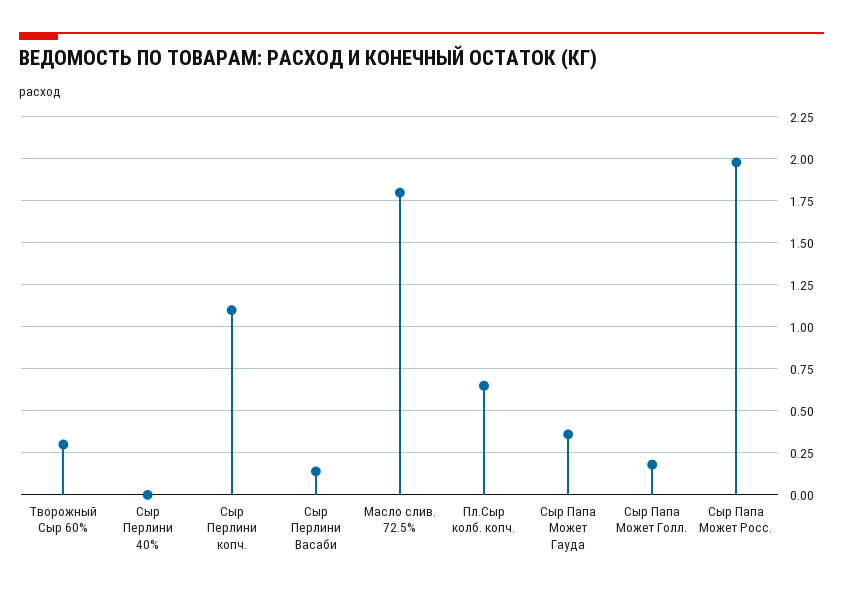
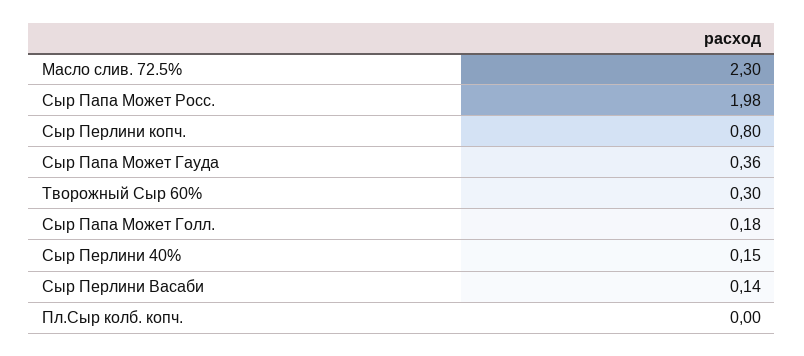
  {
    "Творожный Сыр 60%": 0.3,
-   "Сыр Перлини 40%": 0,
+   "Сыр Перлини 40%": 0.15,
-   "Сыр Перлини копч.": 1.1,
+   "Сыр Перлини копч.": 0.8,
    "Сыр Перлини Васаби": 0.14,
-   "Масло слив. 72.5%": 1.8,
+   "Масло слив. 72.5%": 2.3,
-   "Пл.Сыр колб. копч.": 0.65,
+   "Пл.Сыр колб. копч.": 0,
    "Сыр Папа Может Гауда": 0.36,
    "Сыр Папа Может Голл.": 0.18,
    "Сыр Папа Может Росс.": 1.98
  }

